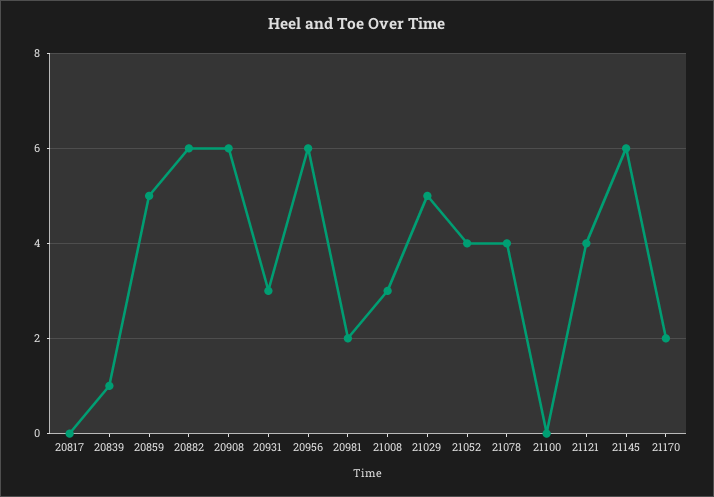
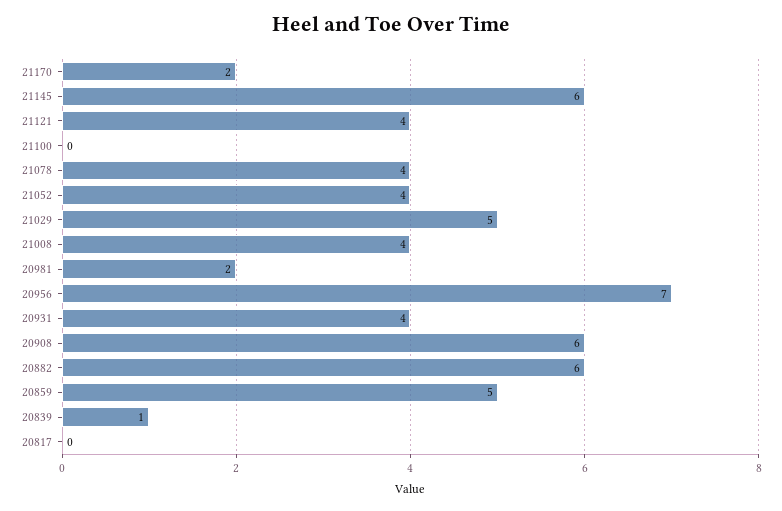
  {
    "20817": 0,
    "20839": 1,
    "20859": 5,
    "20882": 6,
    "20908": 6,
-   "20931": 3,
+   "20931": 4,
-   "20956": 6,
+   "20956": 7,
    "20981": 2,
-   "21008": 3,
+   "21008": 4,
    "21029": 5,
    "21052": 4,
    "21078": 4,
    "21100": 0,
    "21121": 4,
    "21145": 6,
    "21170": 2
  }

